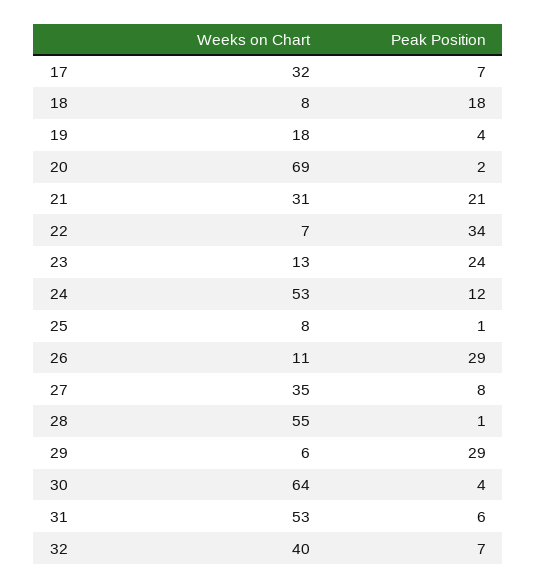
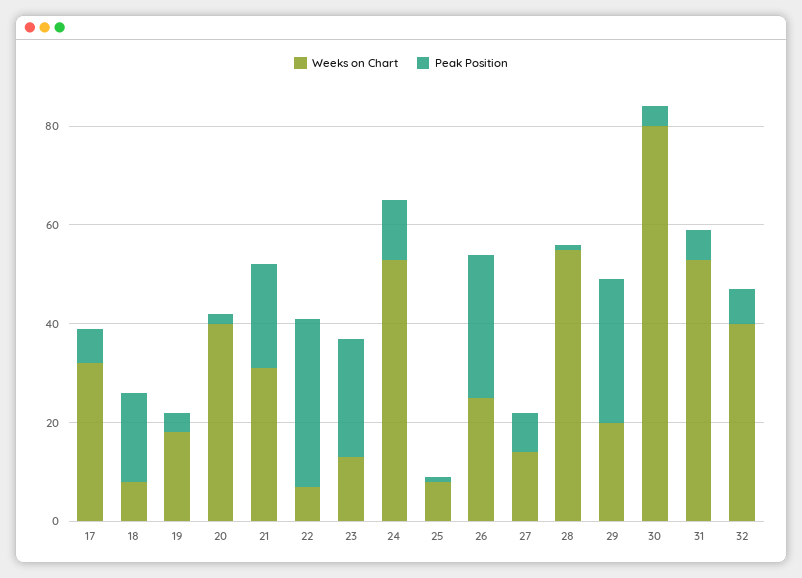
  {
    "Weeks on Chart": {
      "17": 32,
      "18": 8,
      "19": 18,
-     "20": 69,
+     "20": 40,
      "21": 31,
      "22": 7,
      "23": 13,
      "24": 53,
      "25": 8,
-     "26": 11,
+     "26": 25,
-     "27": 35,
+     "27": 15,
      "28": 55,
-     "29": 6,
+     "29": 20,
-     "30": 64,
+     "30": 80,
      "31": 53,
      "32": 40
    },
    "Peak Position": {
      "17": 7,
      "18": 18,
      "19": 4,
      "20": 2,
      "21": 21,
      "22": 34,
      "23": 24,
      "24": 12,
      "25": 1,
      "26": 29,
      "27": 8,
      "28": 1,
      "29": 29,
      "30": 4,
      "31": 6,
      "32": 7
    }
  }

